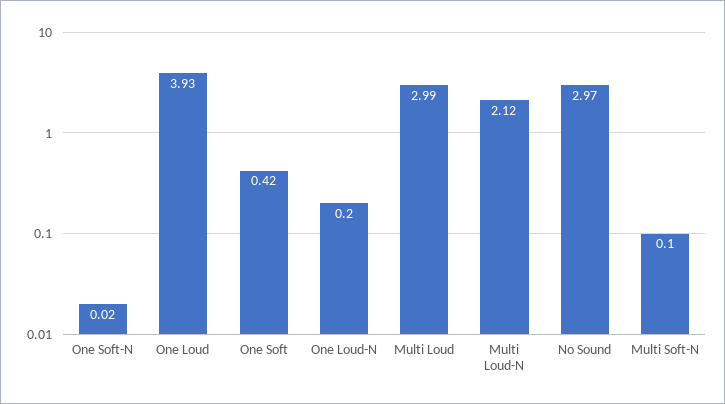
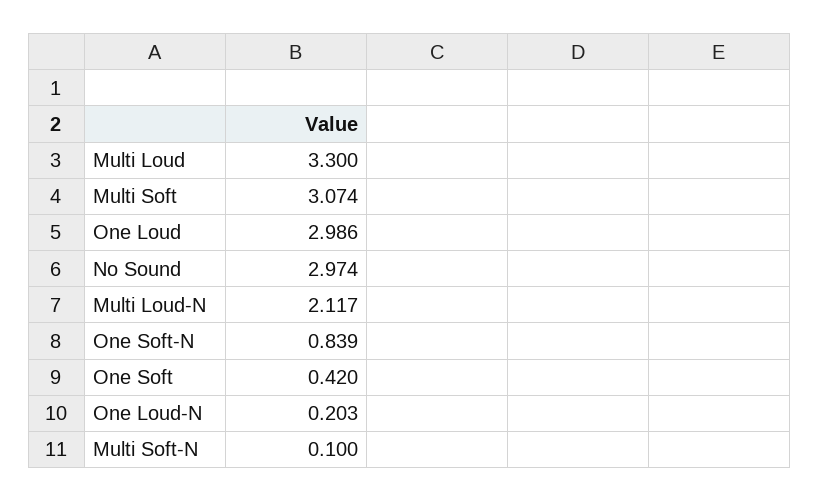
  {
-   "One Soft-N": 0.02,
+   "One Soft-N": 0.839,
-   "One Loud": 3.93,
+   "One Loud": 2.986,
    "One Soft": 0.42,
    "One Loud-N": 0.203,
-   "Multi Loud": 2.99,
+   "Multi Loud": 3.3,
    "Multi Loud-N": 2.117,
    "No Sound": 2.974,
-   "Multi Soft-N": 0.1
+   "Multi Soft-N": 0.1,
+   "Multi Soft": 3.074
  }

